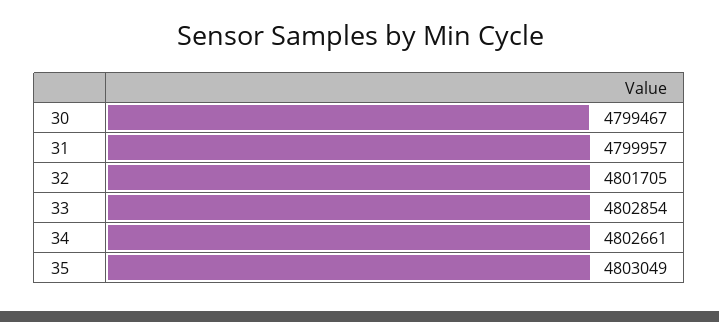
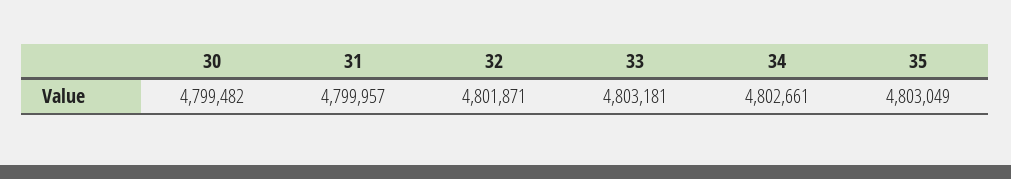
  {
-   "30": 4799467,
+   "30": 4799482,
    "31": 4799957,
-   "32": 4801705,
+   "32": 4801871,
-   "33": 4802854,
+   "33": 4803181,
    "34": 4802661,
    "35": 4803049
  }

